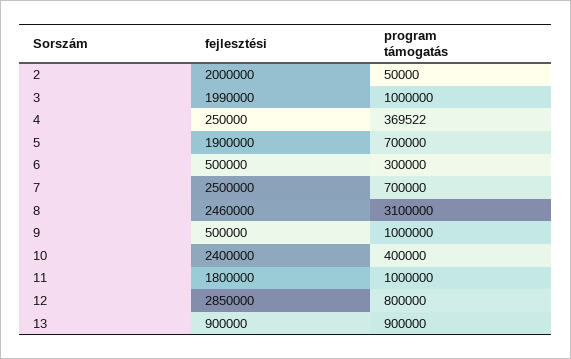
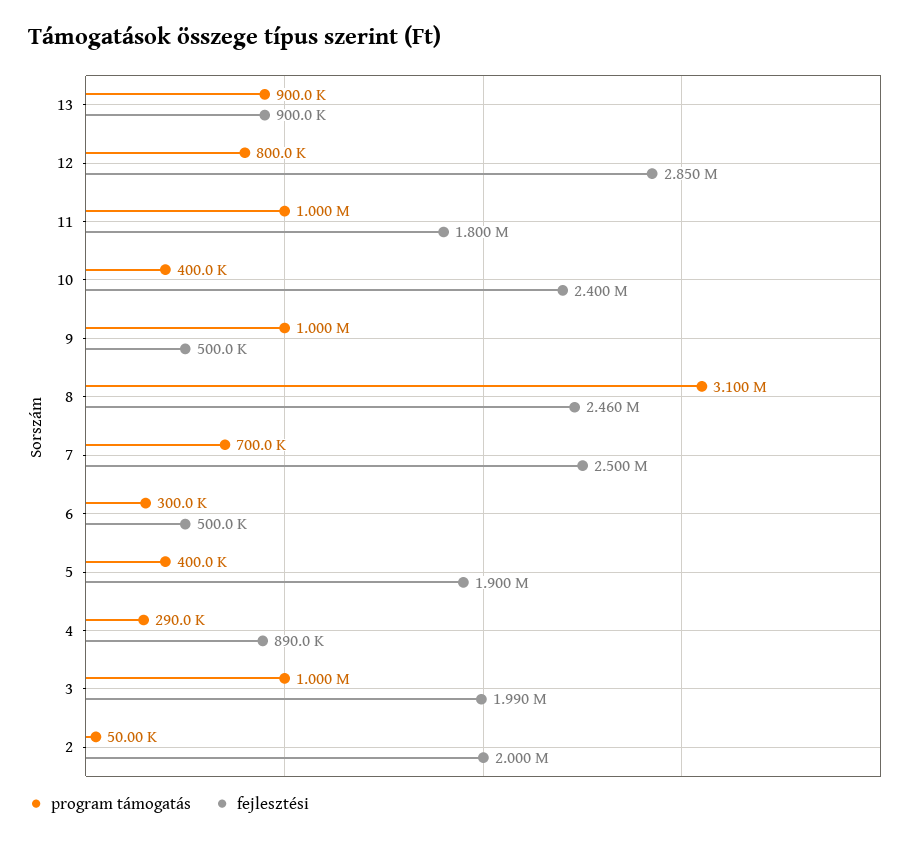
  {
    "fejlesztési": {
      "2": 2000000,
      "3": 1990000,
-     "4": 250000,
+     "4": 890000,
      "5": 1900000,
      "6": 500000,
      "7": 2500000,
      "8": 2460000,
      "9": 500000,
      "10": 2400000,
      "11": 1800000,
      "12": 2850000,
      "13": 900000
    },
    "program támogatás": {
      "2": 50000,
      "3": 1000000,
-     "4": 369522,
+     "4": 290000,
-     "5": 700000,
+     "5": 400000,
      "6": 300000,
      "7": 700000,
      "8": 3100000,
      "9": 1000000,
      "10": 400000,
      "11": 1000000,
      "12": 800000,
      "13": 900000
    }
  }

